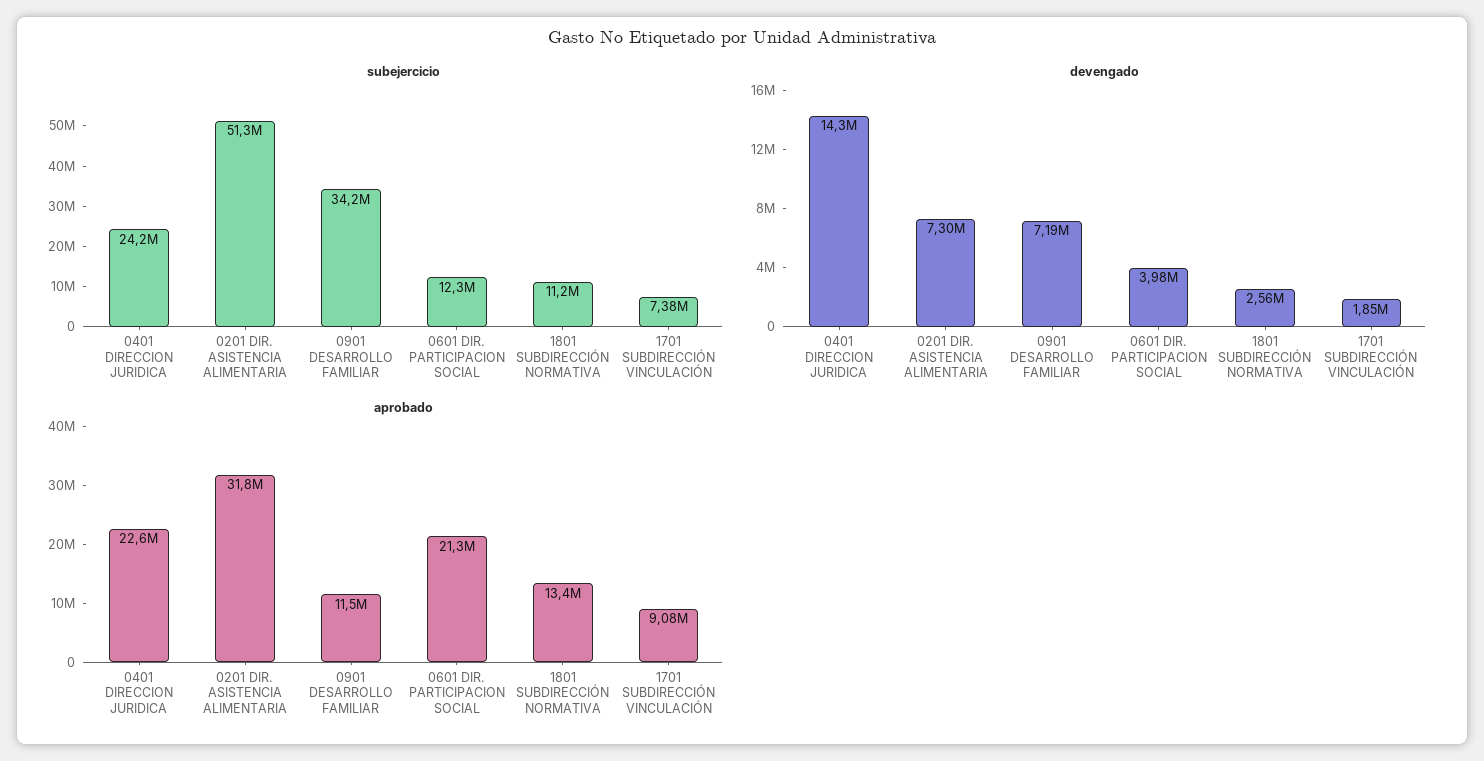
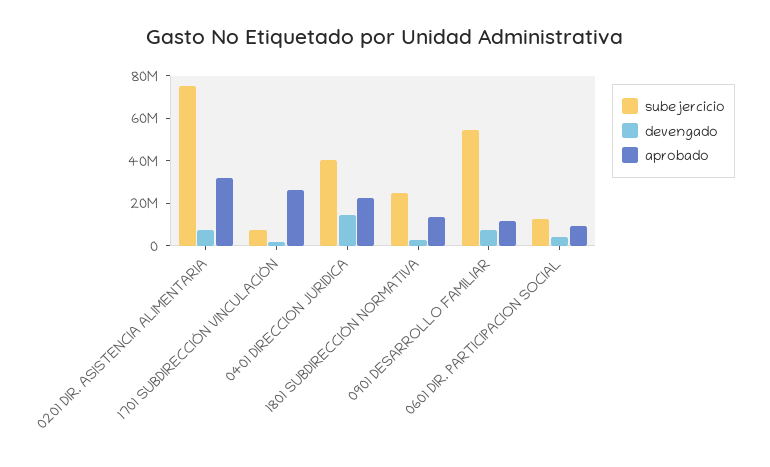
  {
    "subejercicio": {
-     "0401 DIRECCION JURIDICA": 24200000,
+     "0401 DIRECCION JURIDICA": 40000000,
-     "0201 DIR. ASISTENCIA ALIMENTARIA": 51300000,
+     "0201 DIR. ASISTENCIA ALIMENTARIA": 75000000,
-     "0901 DESARROLLO FAMILIAR": 34200000,
+     "0901 DESARROLLO FAMILIAR": 55000000,
      "0601 DIR. PARTICIPACION SOCIAL": 12300000,
-     "1801 SUBDIRECCIÓN NORMATIVA": 11200000,
+     "1801 SUBDIRECCIÓN NORMATIVA": 25000000,
      "1701 SUBDIRECCIÓN VINCULACIÓN": 7380000
    },
    "devengado": {
      "0401 DIRECCION JURIDICA": 14300000,
      "0201 DIR. ASISTENCIA ALIMENTARIA": 7300000,
      "0901 DESARROLLO FAMILIAR": 7190000,
      "0601 DIR. PARTICIPACION SOCIAL": 3980000,
      "1801 SUBDIRECCIÓN NORMATIVA": 2560000,
      "1701 SUBDIRECCIÓN VINCULACIÓN": 1850000
    },
    "aprobado": {
      "0401 DIRECCION JURIDICA": 22600000,
      "0201 DIR. ASISTENCIA ALIMENTARIA": 31800000,
      "0901 DESARROLLO FAMILIAR": 11500000,
-     "0601 DIR. PARTICIPACION SOCIAL": 21300000,
+     "0601 DIR. PARTICIPACION SOCIAL": 10000000,
      "1801 SUBDIRECCIÓN NORMATIVA": 13400000,
-     "1701 SUBDIRECCIÓN VINCULACIÓN": 9080000
+     "1701 SUBDIRECCIÓN VINCULACIÓN": 25000000
    }
  }

